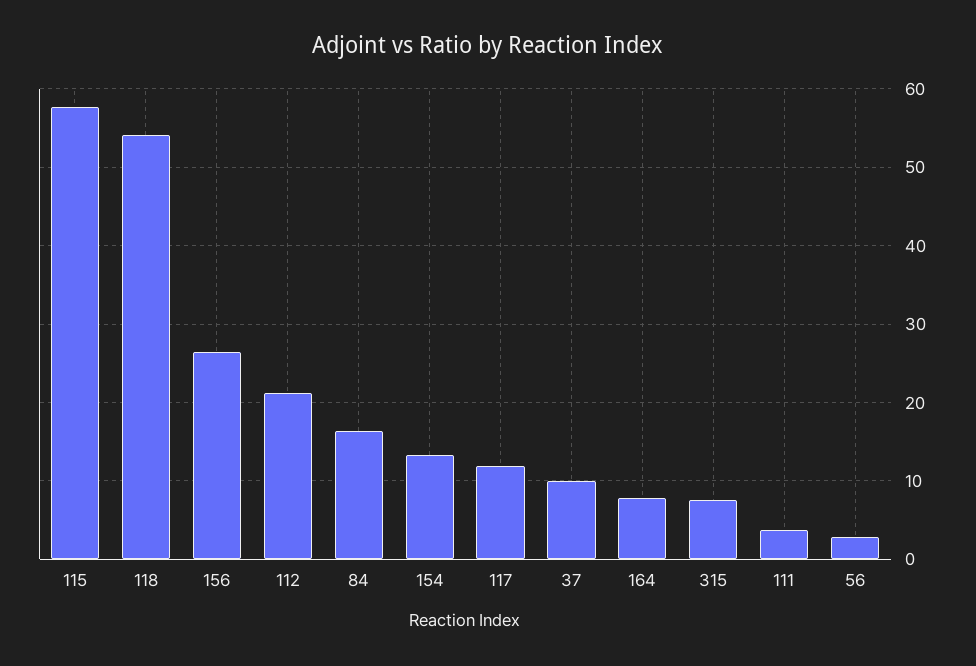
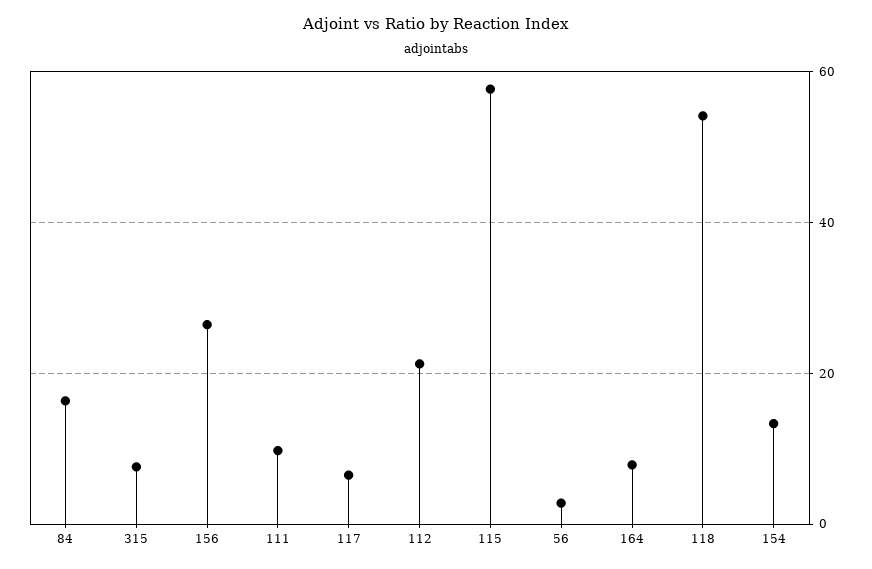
  {
    "115": 58,
    "118": 54,
    "156": 26,
    "112": 21,
    "84": 16,
    "154": 13,
-   "117": 12,
+   "117": 6,
-   "37": 10,
    "164": 8,
    "315": 8,
-   "111": 4,
+   "111": 10,
    "56": 3
  }

